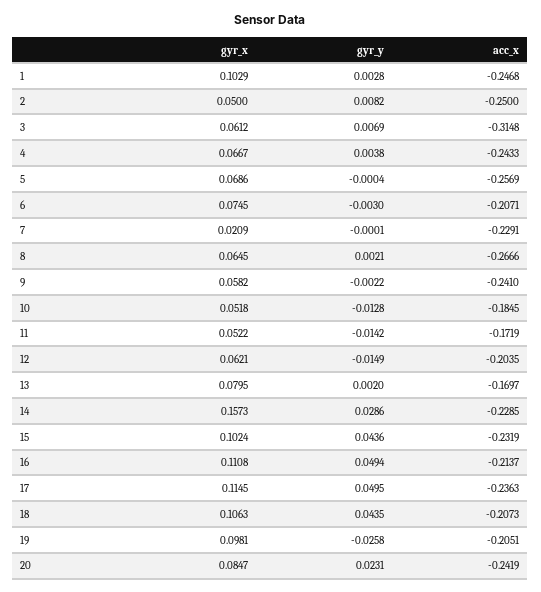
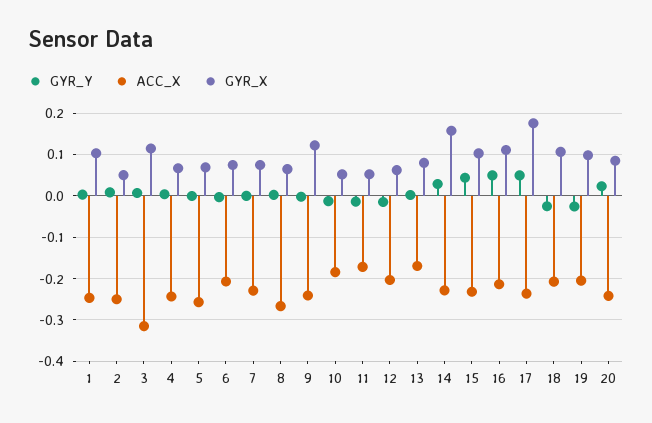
  {
    "gyr_x": {
      "1": 0.1029,
      "2": 0.05,
-     "3": 0.0612,
+     "3": 0.12,
      "4": 0.0667,
      "5": 0.0686,
      "6": 0.0745,
-     "7": 0.0209,
+     "7": 0.08,
      "8": 0.0645,
-     "9": 0.0582,
+     "9": 0.12,
      "10": 0.0518,
      "11": 0.0522,
      "12": 0.0621,
      "13": 0.0795,
      "14": 0.1573,
      "15": 0.1024,
      "16": 0.1108,
-     "17": 0.1145,
+     "17": 0.18,
      "18": 0.1063,
      "19": 0.0981,
      "20": 0.0847
    },
    "gyr_y": {
      "1": 0.0028,
      "2": 0.0082,
      "3": 0.0069,
      "4": 0.0038,
      "5": -0.0004,
      "6": -0.003,
      "7": -0.0001,
      "8": 0.0021,
      "9": -0.0022,
      "10": -0.0128,
      "11": -0.0142,
      "12": -0.0149,
      "13": 0.002,
      "14": 0.0286,
      "15": 0.0436,
      "16": 0.0494,
      "17": 0.0495,
-     "18": 0.0435,
+     "18": -0.02,
      "19": -0.0258,
      "20": 0.0231
    },
    "acc_x": {
      "1": -0.2468,
      "2": -0.25,
      "3": -0.3148,
      "4": -0.2433,
      "5": -0.2569,
      "6": -0.2071,
      "7": -0.2291,
      "8": -0.2666,
      "9": -0.241,
      "10": -0.1845,
      "11": -0.1719,
      "12": -0.2035,
      "13": -0.1697,
      "14": -0.2285,
      "15": -0.2319,
      "16": -0.2137,
      "17": -0.2363,
      "18": -0.2073,
      "19": -0.2051,
      "20": -0.2419
    }
  }

